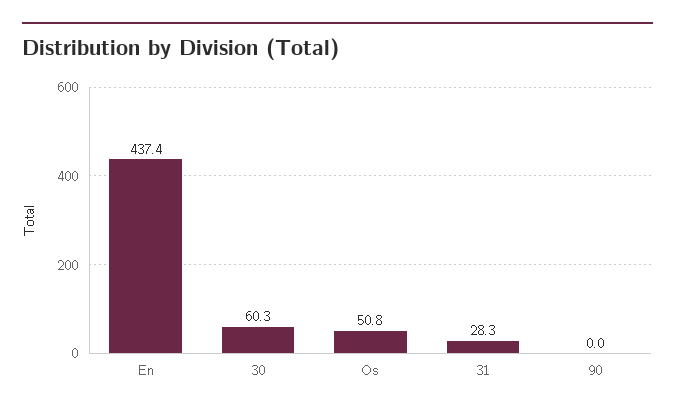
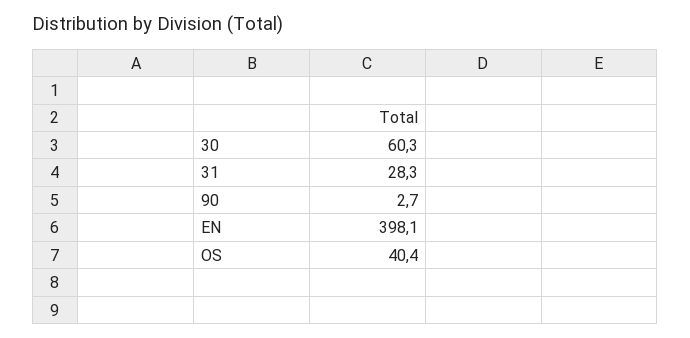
  {
-   "En": 437.4,
+   "En": 398.1,
    "30": 60.3,
-   "Os": 50.8,
+   "Os": 40.4,
    "31": 28.3,
-   "90": 0
+   "90": 2.7
  }

